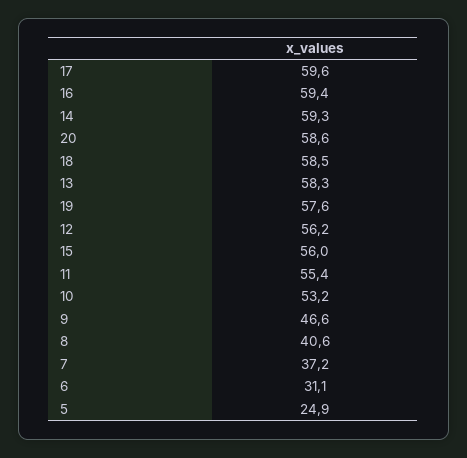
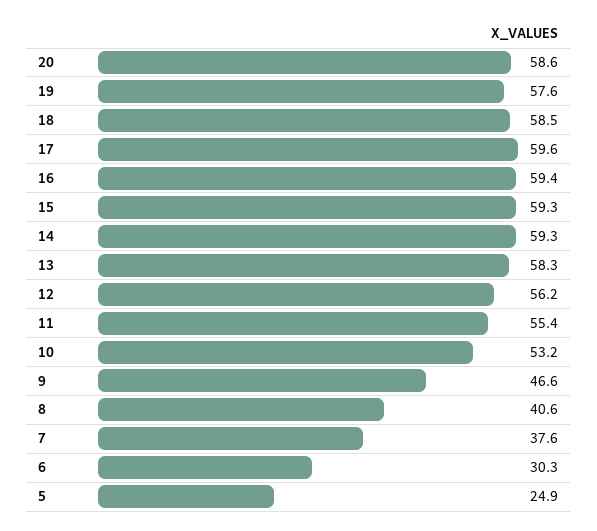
  {
    "17": 59.6,
    "16": 59.4,
    "14": 59.3,
    "20": 58.6,
    "18": 58.5,
    "13": 58.3,
    "19": 57.6,
    "12": 56.2,
-   "15": 56,
+   "15": 59.3,
    "11": 55.4,
    "10": 53.2,
    "9": 46.6,
    "8": 40.6,
-   "7": 37.2,
+   "7": 37.6,
-   "6": 31.1,
+   "6": 30.3,
    "5": 24.9
  }

